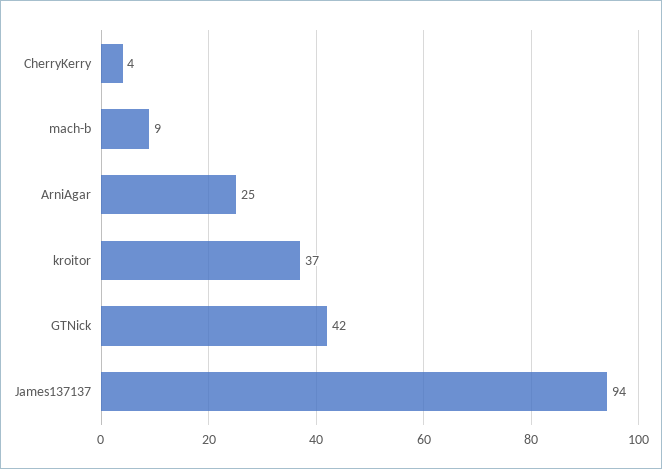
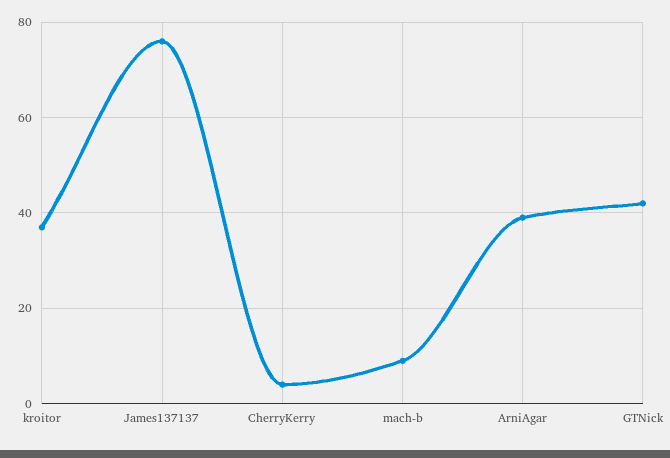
  {
    "CherryKerry": 4,
    "mach-b": 9,
-   "ArniAgar": 25,
+   "ArniAgar": 40,
    "kroitor": 37,
    "GTNick": 42,
-   "James137137": 94
+   "James137137": 75
  }

